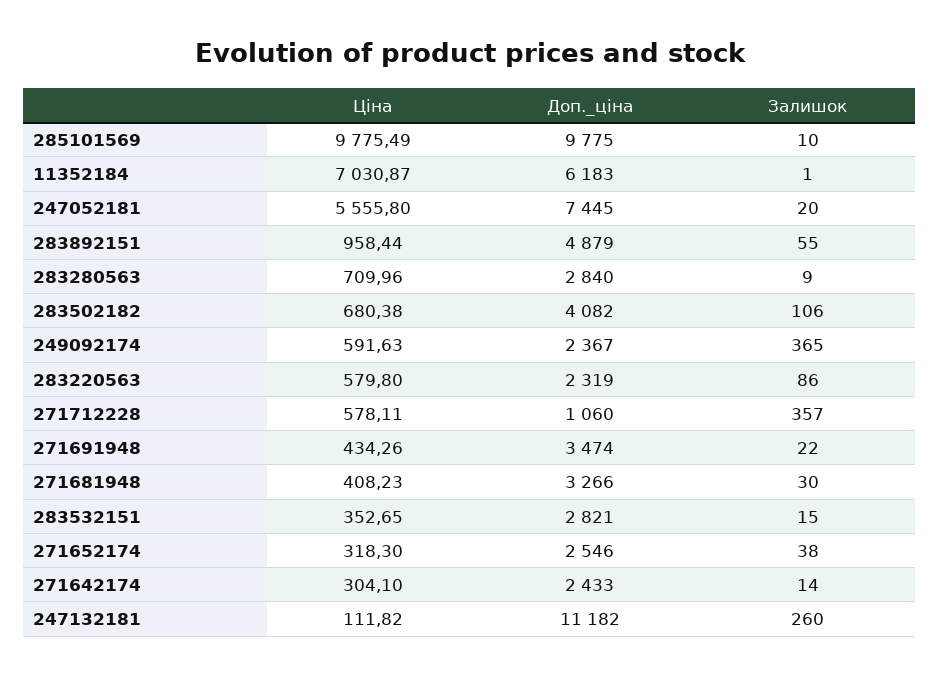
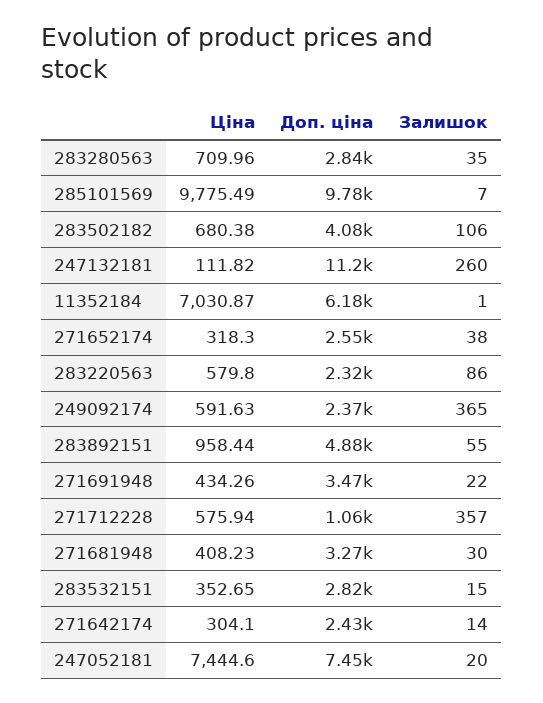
  {
    "Ціна": {
      "285101569": 9775.49,
      "11352184": 7030.87,
-     "247052181": 5555.8,
+     "247052181": 7444.6,
      "283892151": 958.44,
      "283280563": 709.96,
      "283502182": 680.38,
      "249092174": 591.63,
      "283220563": 579.8,
-     "271712228": 578.11,
+     "271712228": 575.94,
      "271691948": 434.26,
      "271681948": 408.23,
      "283532151": 352.65,
      "271652174": 318.3,
      "271642174": 304.1,
      "247132181": 111.82
    },
    "Доп._ціна": {
      "285101569": 9775,
      "11352184": 6183,
      "247052181": 7445,
      "283892151": 4879,
      "283280563": 2840,
      "283502182": 4082,
      "249092174": 2367,
      "283220563": 2319,
      "271712228": 1060,
      "271691948": 3474,
      "271681948": 3266,
      "283532151": 2821,
      "271652174": 2546,
      "271642174": 2433,
      "247132181": 11182
    },
    "Залишок": {
-     "285101569": 10,
+     "285101569": 7,
      "11352184": 1,
      "247052181": 20,
      "283892151": 55,
-     "283280563": 9,
+     "283280563": 35,
      "283502182": 106,
      "249092174": 365,
      "283220563": 86,
      "271712228": 357,
      "271691948": 22,
      "271681948": 30,
      "283532151": 15,
      "271652174": 38,
      "271642174": 14,
      "247132181": 260
    }
  }

